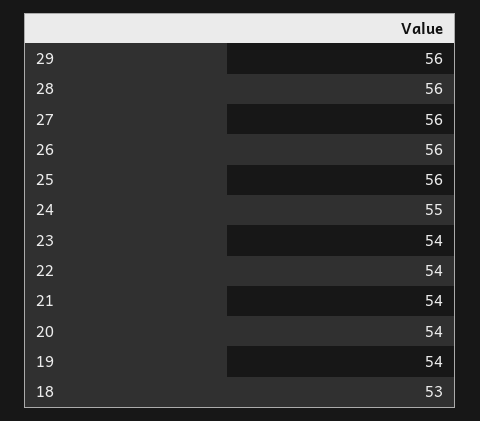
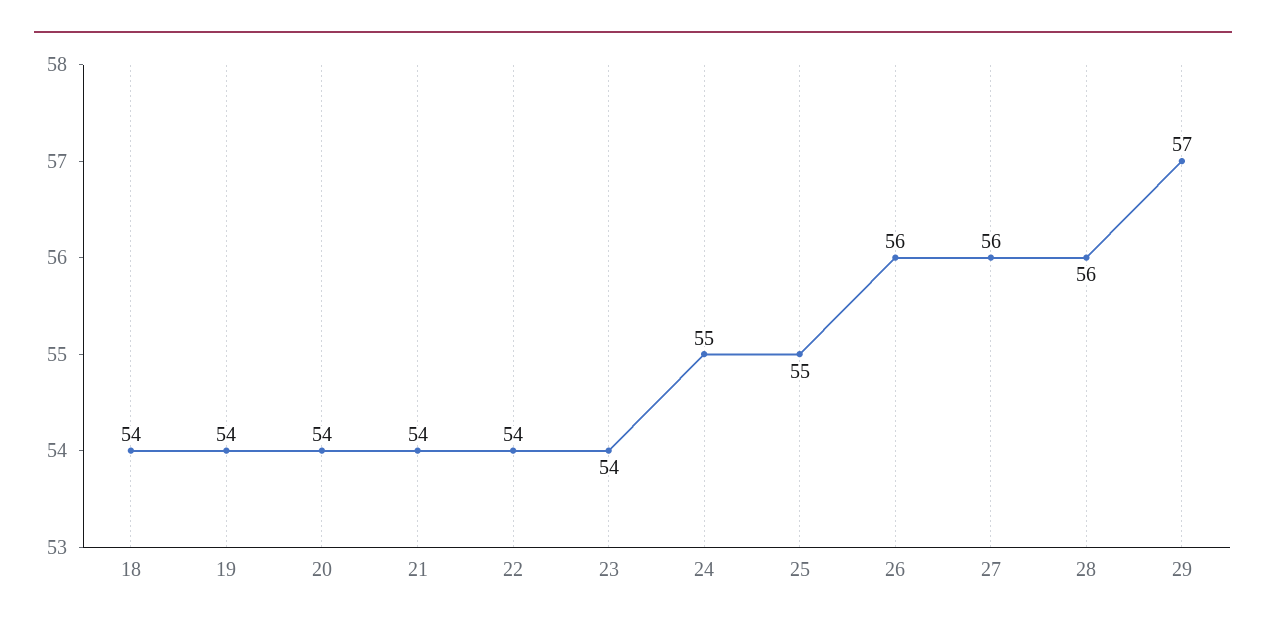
  {
-   "29": 56,
+   "29": 57,
    "28": 56,
    "27": 56,
    "26": 56,
-   "25": 56,
+   "25": 55,
    "24": 55,
    "23": 54,
    "22": 54,
    "21": 54,
    "20": 54,
    "19": 54,
-   "18": 53
+   "18": 54
  }

